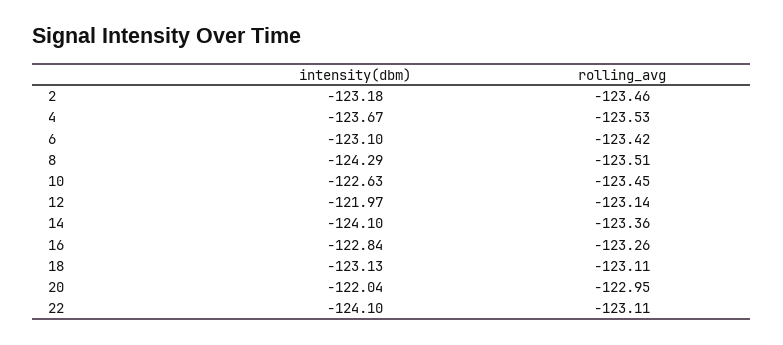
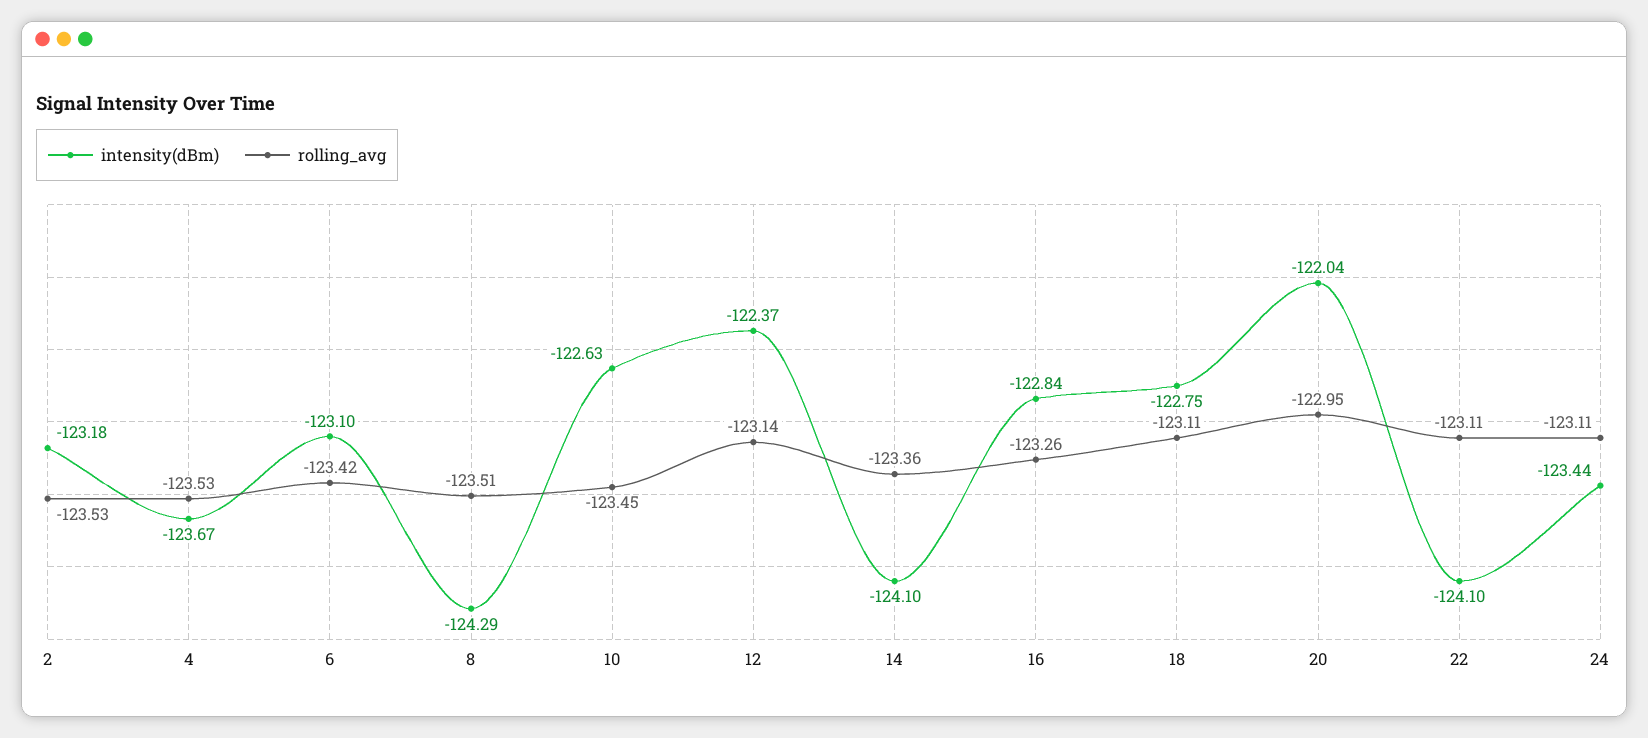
  {
    "intensity(dbm)": {
      "2": -123.18,
      "4": -123.67,
      "6": -123.1,
      "8": -124.29,
      "10": -122.63,
-     "12": -121.97,
+     "12": -122.37,
      "14": -124.1,
      "16": -122.84,
-     "18": -123.13,
+     "18": -122.75,
      "20": -122.04,
-     "22": -124.1
+     "22": -124.1,
+     "24": -123.44
    },
    "rolling_avg": {
-     "2": -123.46,
+     "2": -123.53,
      "4": -123.53,
      "6": -123.42,
      "8": -123.51,
      "10": -123.45,
      "12": -123.14,
      "14": -123.36,
      "16": -123.26,
      "18": -123.11,
      "20": -122.95,
-     "22": -123.11
+     "22": -123.11,
+     "24": -123.11
    }
  }

